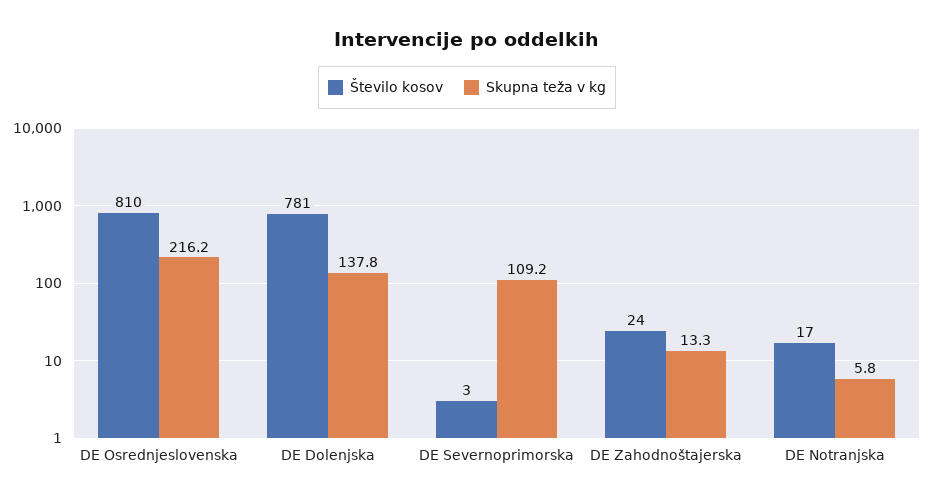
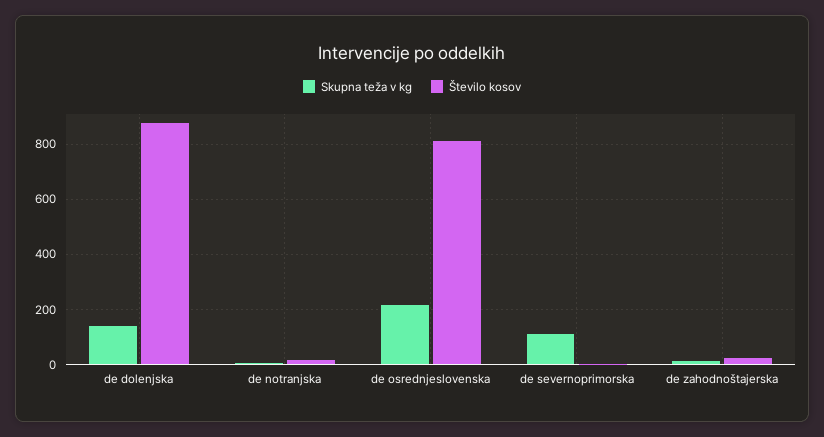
  {
    "Število kosov": {
      "DE Osrednjeslovenska": 810,
-     "DE Dolenjska": 781,
+     "DE Dolenjska": 875,
      "DE Severnoprimorska": 3,
      "DE Zahodnoštajerska": 24,
      "DE Notranjska": 17
    },
    "Skupna teža v kg": {
      "DE Osrednjeslovenska": 216.2,
      "DE Dolenjska": 137.8,
      "DE Severnoprimorska": 109.2,
      "DE Zahodnoštajerska": 13.3,
      "DE Notranjska": 5.8
    }
  }

